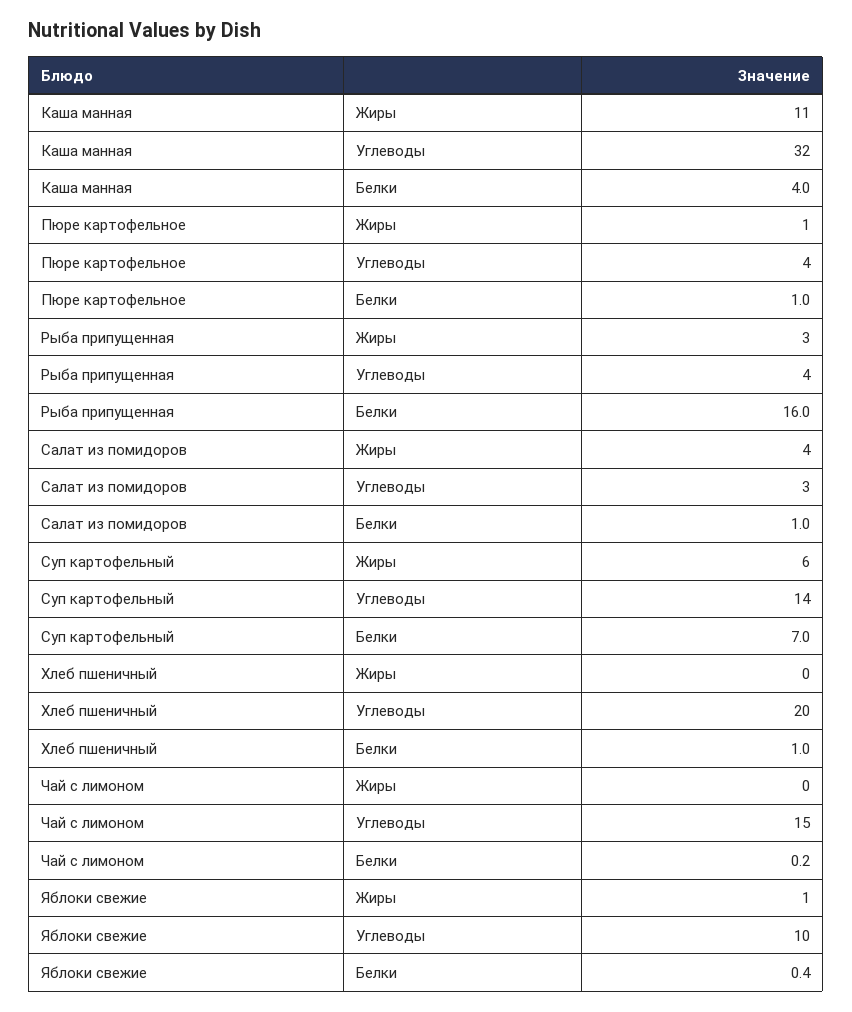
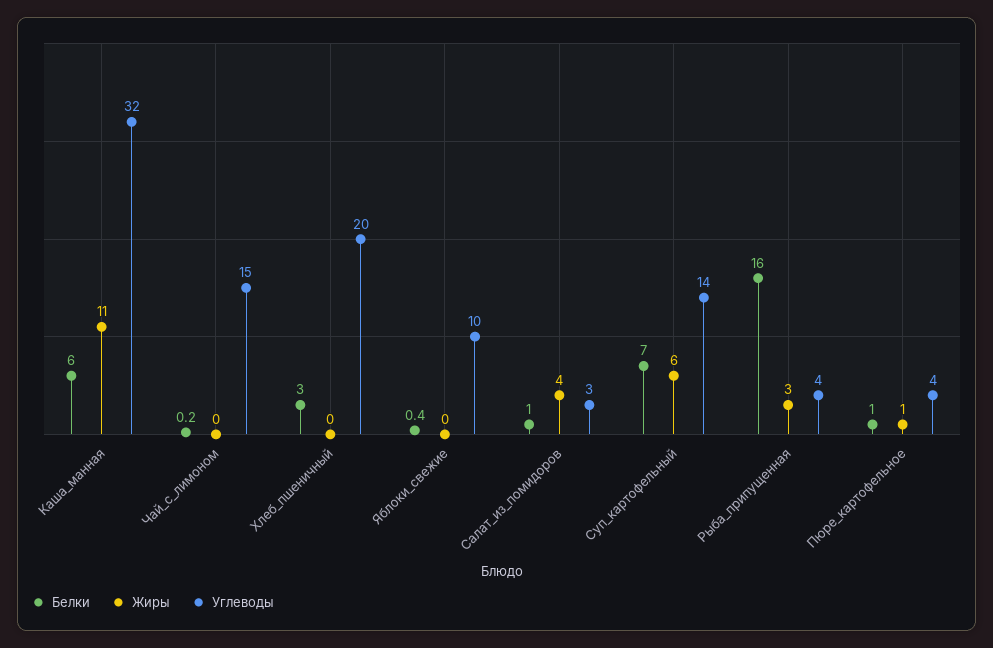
  {
    "Жиры": {
      "Каша манная": 11,
      "Пюре картофельное": 1,
      "Рыба припущенная": 3,
      "Салат из помидоров": 4,
      "Суп картофельный": 6,
      "Хлеб пшеничный": 0,
      "Чай с лимоном": 0,
-     "Яблоки свежие": 1
+     "Яблоки свежие": 0
    },
    "Углеводы": {
      "Каша манная": 32,
      "Пюре картофельное": 4,
      "Рыба припущенная": 4,
      "Салат из помидоров": 3,
      "Суп картофельный": 14,
      "Хлеб пшеничный": 20,
      "Чай с лимоном": 15,
      "Яблоки свежие": 10
    },
    "Белки": {
-     "Каша манная": 4,
+     "Каша манная": 6,
      "Пюре картофельное": 1,
      "Рыба припущенная": 16,
      "Салат из помидоров": 1,
      "Суп картофельный": 7,
-     "Хлеб пшеничный": 1,
+     "Хлеб пшеничный": 3,
      "Чай с лимоном": 0.2,
      "Яблоки свежие": 0.4
    }
  }

